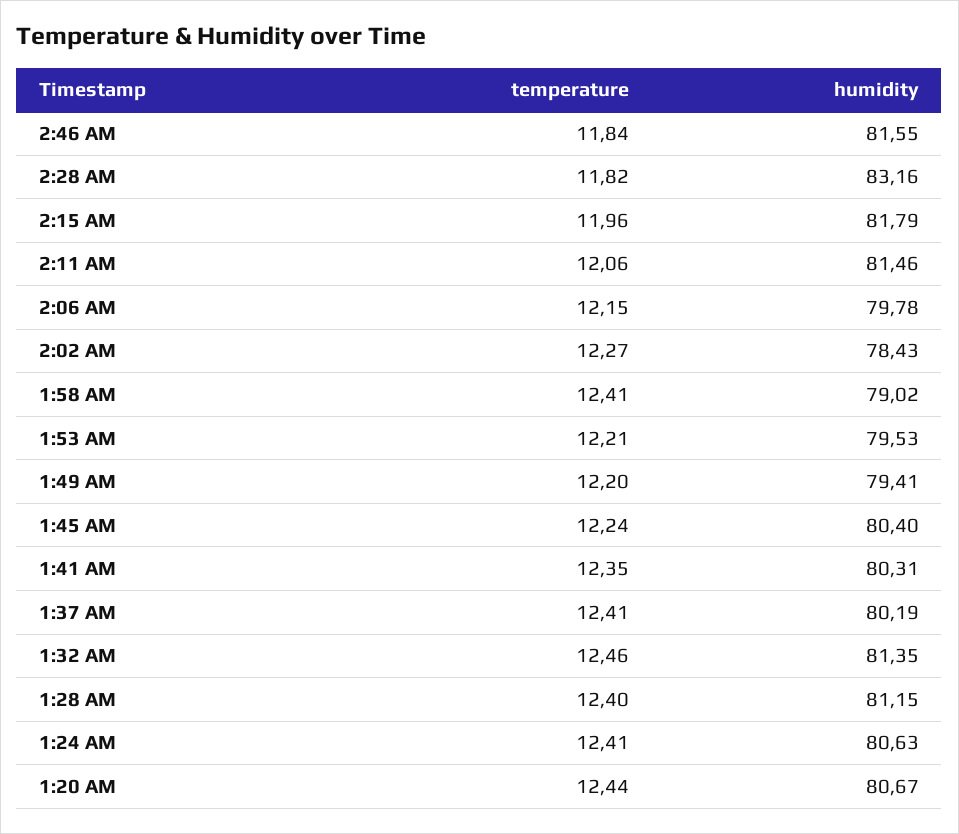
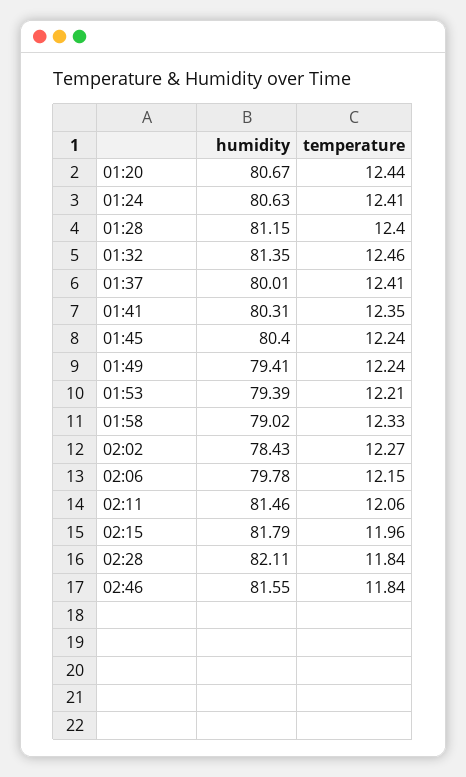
  {
    "temperature": {
      "2:46 AM": 11.84,
-     "2:28 AM": 11.82,
+     "2:28 AM": 11.84,
      "2:15 AM": 11.96,
      "2:11 AM": 12.06,
      "2:06 AM": 12.15,
      "2:02 AM": 12.27,
-     "1:58 AM": 12.41,
+     "1:58 AM": 12.33,
      "1:53 AM": 12.21,
-     "1:49 AM": 12.2,
+     "1:49 AM": 12.24,
      "1:45 AM": 12.24,
      "1:41 AM": 12.35,
      "1:37 AM": 12.41,
      "1:32 AM": 12.46,
      "1:28 AM": 12.4,
      "1:24 AM": 12.41,
      "1:20 AM": 12.44
    },
    "humidity": {
      "2:46 AM": 81.55,
-     "2:28 AM": 83.16,
+     "2:28 AM": 82.11,
      "2:15 AM": 81.79,
      "2:11 AM": 81.46,
      "2:06 AM": 79.78,
      "2:02 AM": 78.43,
      "1:58 AM": 79.02,
-     "1:53 AM": 79.53,
+     "1:53 AM": 79.39,
      "1:49 AM": 79.41,
      "1:45 AM": 80.4,
      "1:41 AM": 80.31,
-     "1:37 AM": 80.19,
+     "1:37 AM": 80.01,
      "1:32 AM": 81.35,
      "1:28 AM": 81.15,
      "1:24 AM": 80.63,
      "1:20 AM": 80.67
    }
  }

